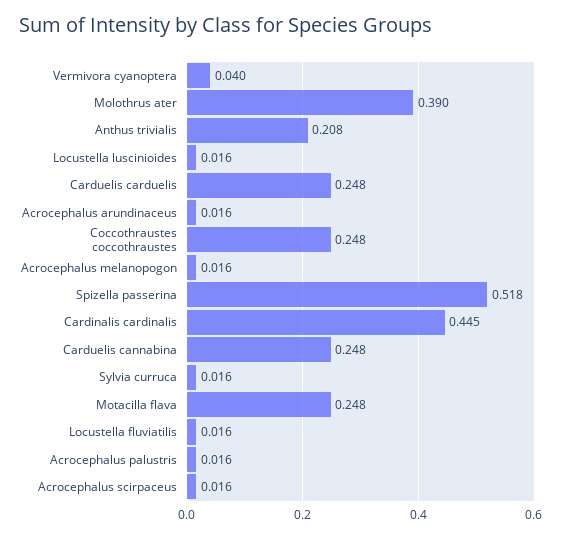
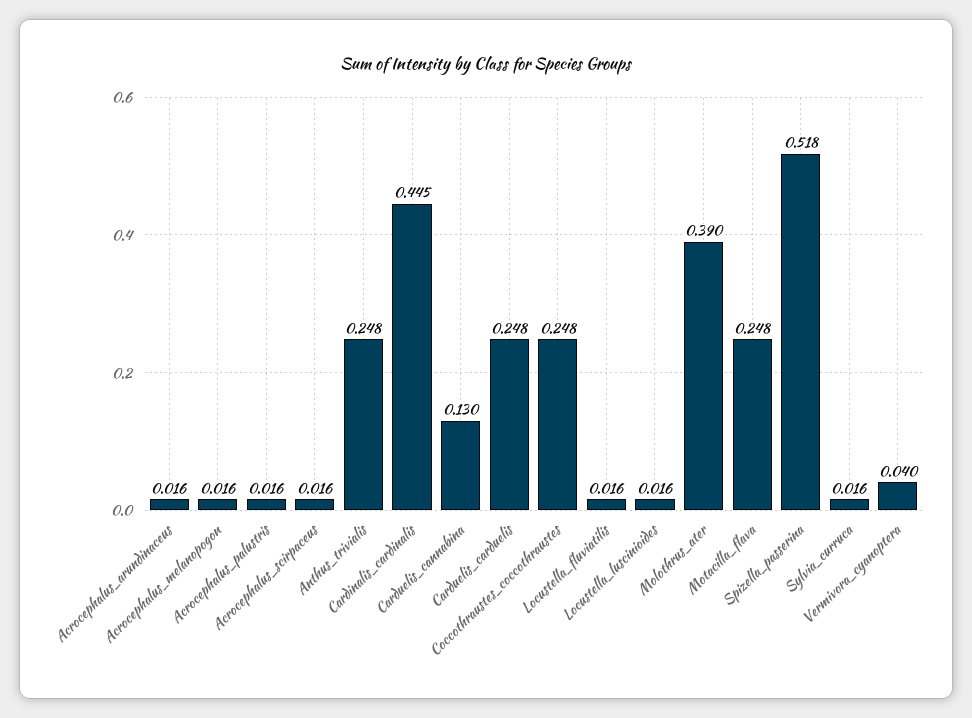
  {
    "Vermivora cyanoptera": 0.04,
    "Molothrus ater": 0.39,
-   "Anthus trivialis": 0.208,
+   "Anthus trivialis": 0.248,
    "Locustella luscinioides": 0.016,
    "Carduelis carduelis": 0.248,
    "Acrocephalus arundinaceus": 0.016,
    "Coccothraustes coccothraustes": 0.248,
    "Acrocephalus melanopogon": 0.016,
    "Spizella passerina": 0.518,
    "Cardinalis cardinalis": 0.445,
-   "Carduelis cannabina": 0.248,
+   "Carduelis cannabina": 0.13,
    "Sylvia curruca": 0.016,
    "Motacilla flava": 0.248,
    "Locustella fluviatilis": 0.016,
    "Acrocephalus palustris": 0.016,
    "Acrocephalus scirpaceus": 0.016
  }

